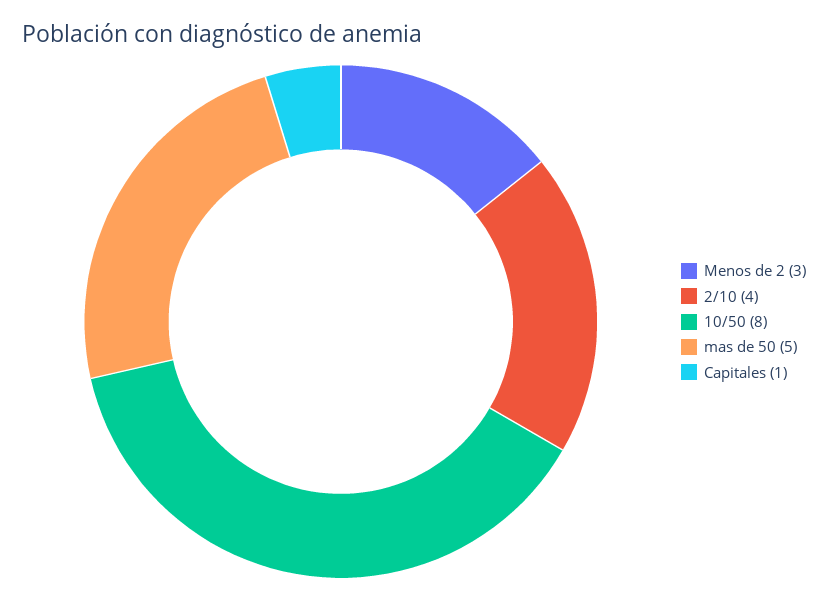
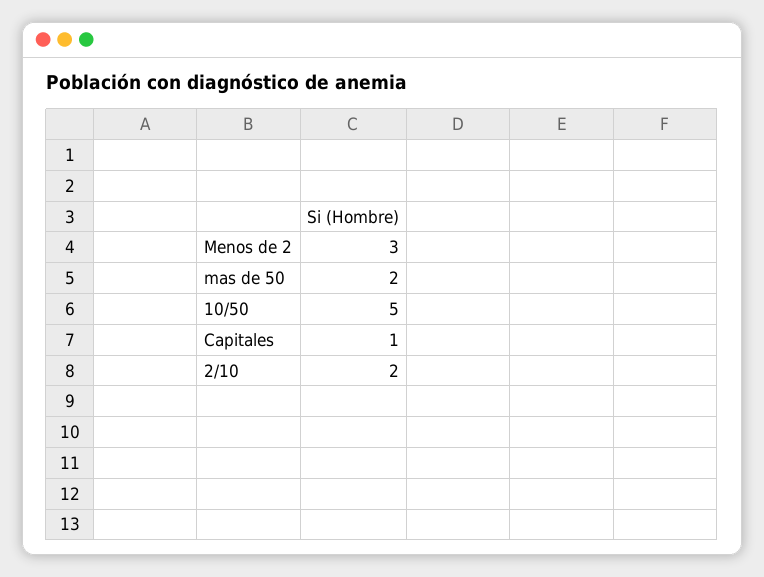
  {
    "Menos de 2": 3,
-   "2/10": 4,
+   "2/10": 2,
-   "10/50": 8,
+   "10/50": 5,
-   "mas de 50": 5,
+   "mas de 50": 2,
    "Capitales": 1
  }

